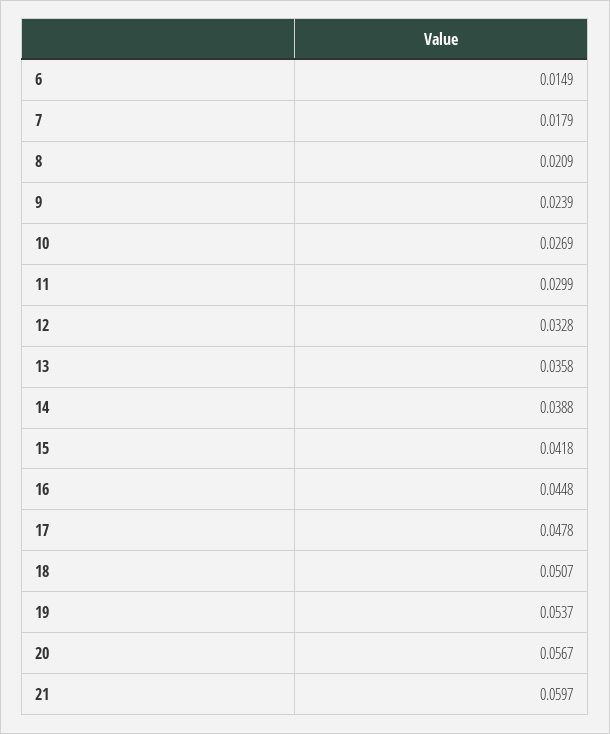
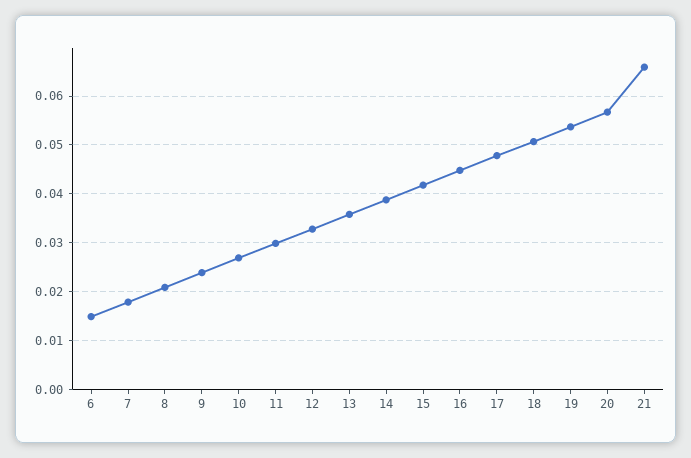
  {
    "6": 0.0149,
    "7": 0.0179,
    "8": 0.0209,
    "9": 0.0239,
    "10": 0.0269,
    "11": 0.0299,
    "12": 0.0328,
    "13": 0.0358,
    "14": 0.0388,
    "15": 0.0418,
    "16": 0.0448,
    "17": 0.0478,
    "18": 0.0507,
    "19": 0.0537,
    "20": 0.0567,
-   "21": 0.0597
+   "21": 0.066
  }

